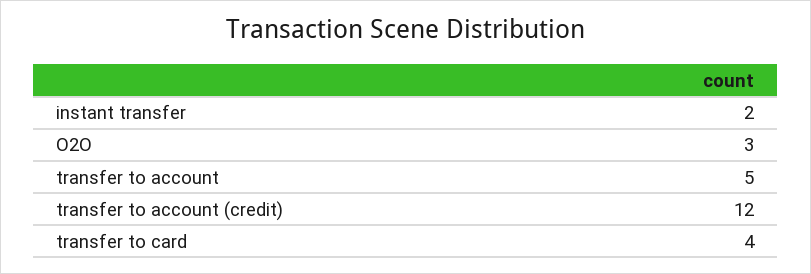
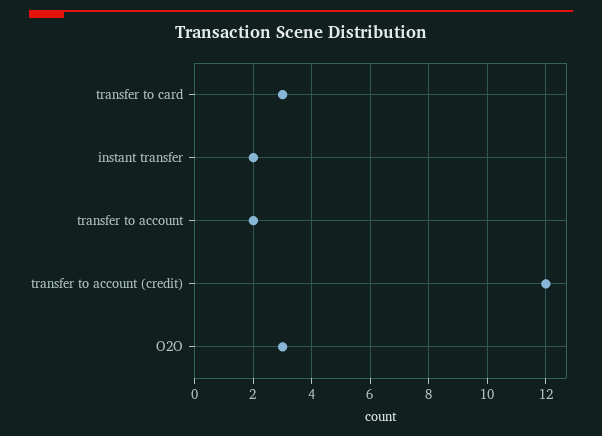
  {
    "instant transfer": 2,
    "O2O": 3,
-   "transfer to account": 5,
+   "transfer to account": 2,
    "transfer to account (credit)": 12,
-   "transfer to card": 4
+   "transfer to card": 3
  }

